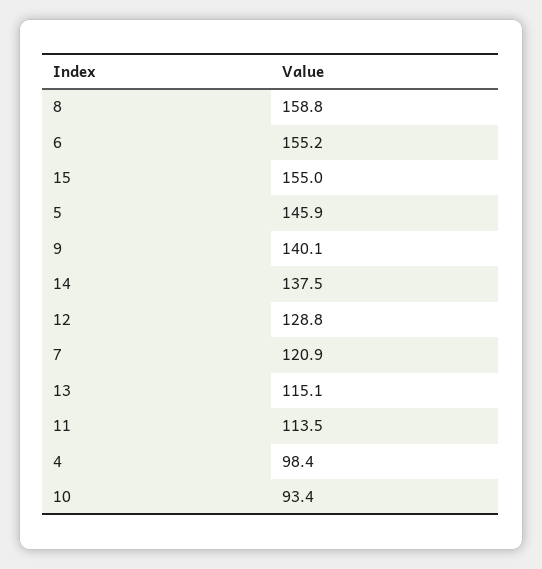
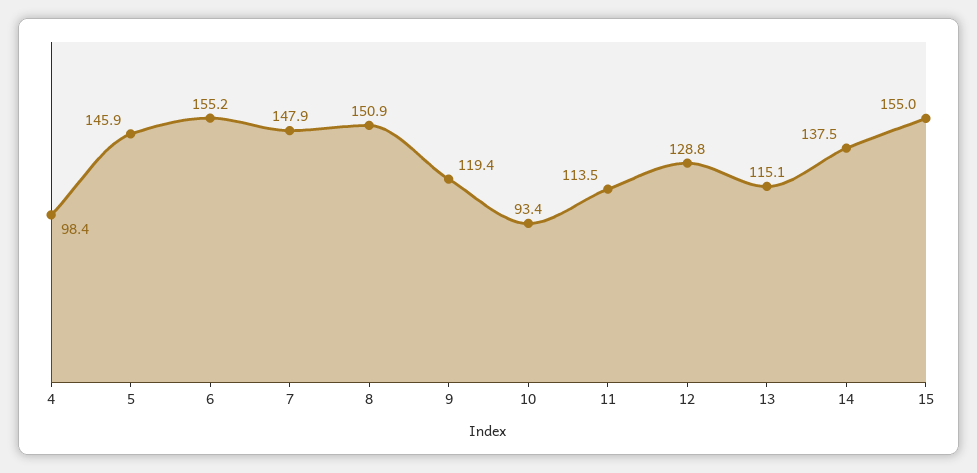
  {
-   "8": 158.8,
+   "8": 150.9,
    "6": 155.2,
    "15": 155,
    "5": 145.9,
-   "9": 140.1,
+   "9": 119.4,
    "14": 137.5,
    "12": 128.8,
-   "7": 120.9,
+   "7": 147.9,
    "13": 115.1,
    "11": 113.5,
    "4": 98.4,
    "10": 93.4
  }

